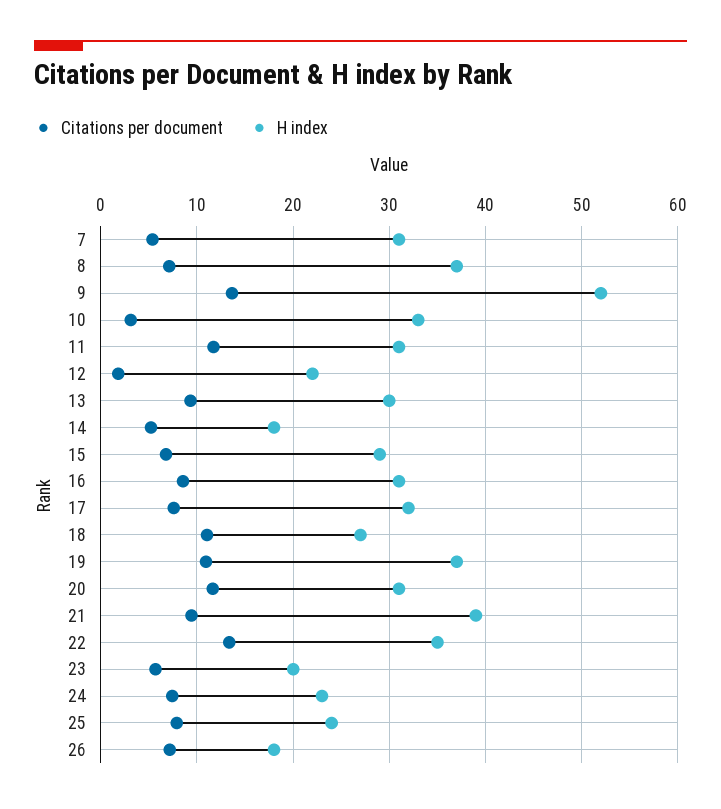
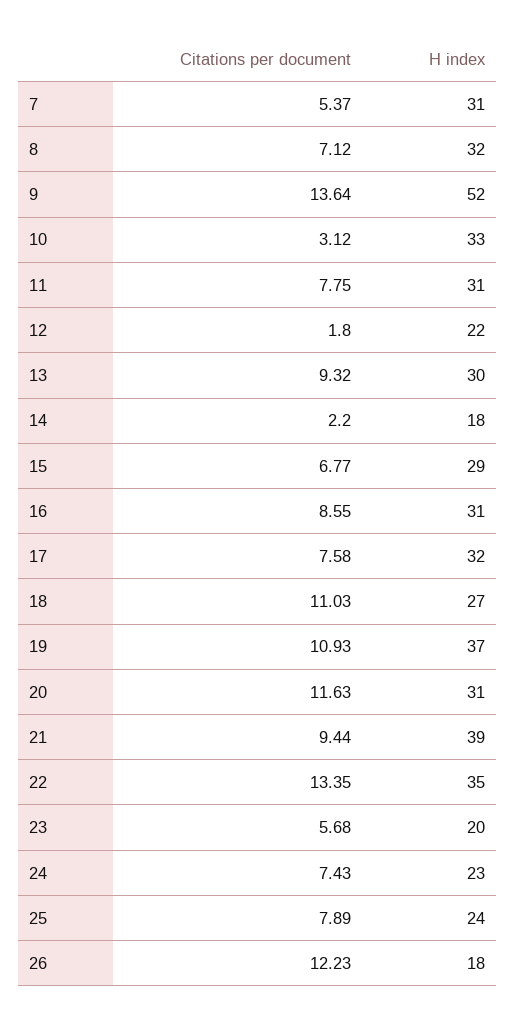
  {
    "Citations per document": {
      "7": 5.37,
      "8": 7.12,
      "9": 13.64,
      "10": 3.12,
-     "11": 12,
+     "11": 7.75,
      "12": 1.8,
      "13": 9.32,
-     "14": 5,
+     "14": 2.2,
      "15": 6.77,
      "16": 8.55,
      "17": 7.58,
      "18": 11.03,
      "19": 10.93,
      "20": 11.63,
      "21": 9.44,
      "22": 13.35,
      "23": 5.68,
      "24": 7.43,
      "25": 7.89,
-     "26": 7
+     "26": 12.23
    },
    "H index": {
      "7": 31,
-     "8": 37,
+     "8": 32,
      "9": 52,
      "10": 33,
      "11": 31,
      "12": 22,
      "13": 30,
      "14": 18,
      "15": 29,
      "16": 31,
      "17": 32,
      "18": 27,
      "19": 37,
      "20": 31,
      "21": 39,
      "22": 35,
      "23": 20,
      "24": 23,
      "25": 24,
      "26": 18
    }
  }

